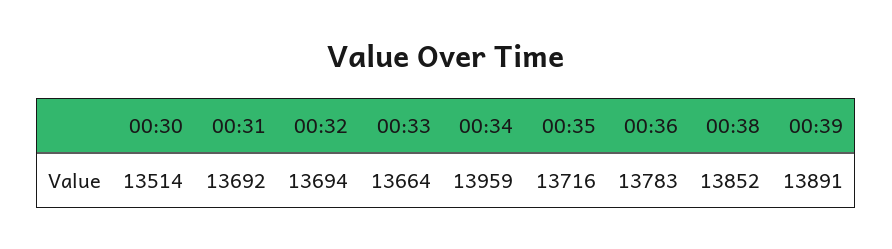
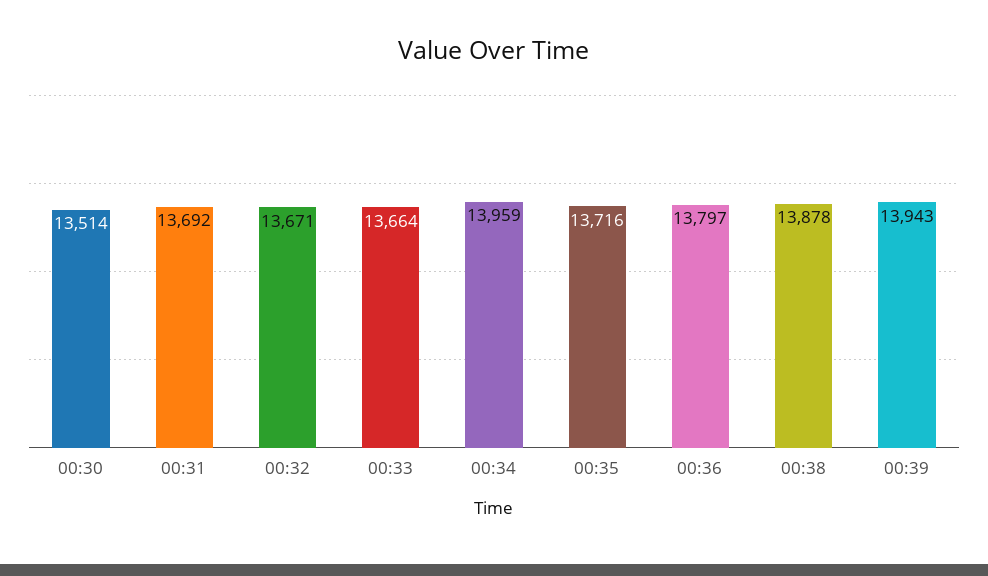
  {
    "00:30": 13514,
    "00:31": 13692,
-   "00:32": 13694,
+   "00:32": 13671,
    "00:33": 13664,
    "00:34": 13959,
    "00:35": 13716,
-   "00:36": 13783,
+   "00:36": 13797,
-   "00:38": 13852,
+   "00:38": 13878,
-   "00:39": 13891
+   "00:39": 13943
  }

